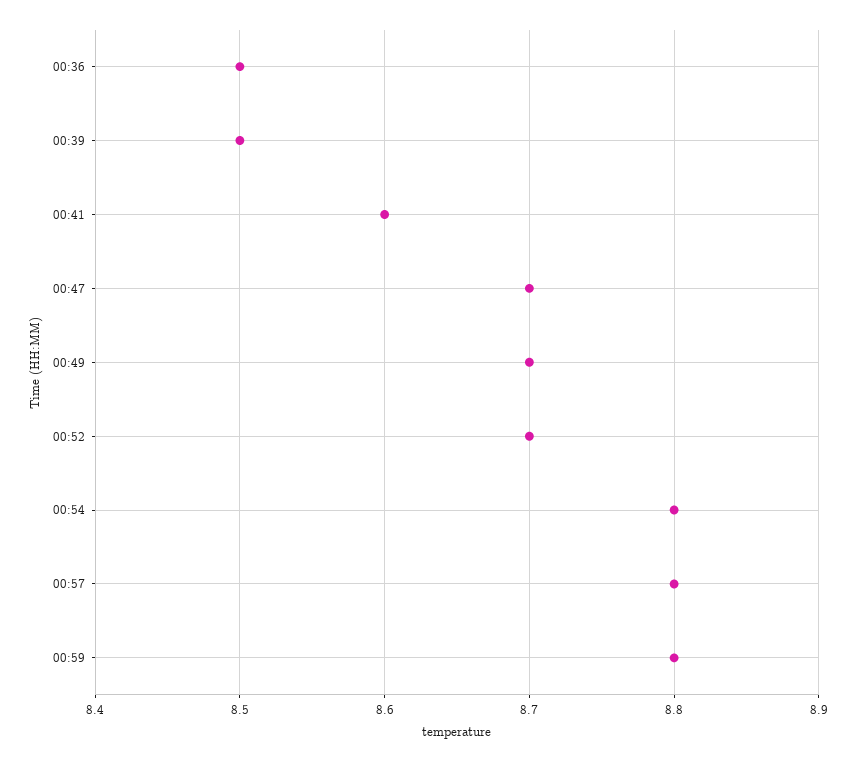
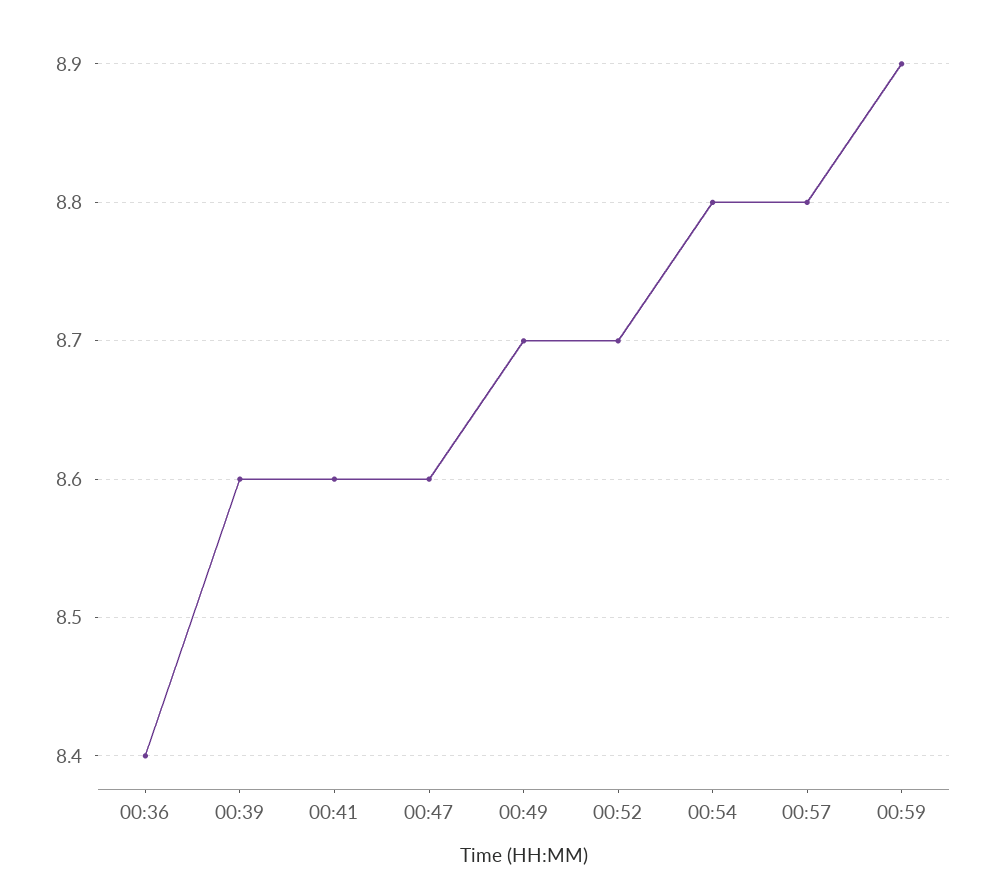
  {
-   "00:36": 8.5,
+   "00:36": 8.4,
-   "00:39": 8.5,
+   "00:39": 8.6,
    "00:41": 8.6,
-   "00:47": 8.7,
+   "00:47": 8.6,
    "00:49": 8.7,
    "00:52": 8.7,
    "00:54": 8.8,
    "00:57": 8.8,
-   "00:59": 8.8
+   "00:59": 8.9
  }

